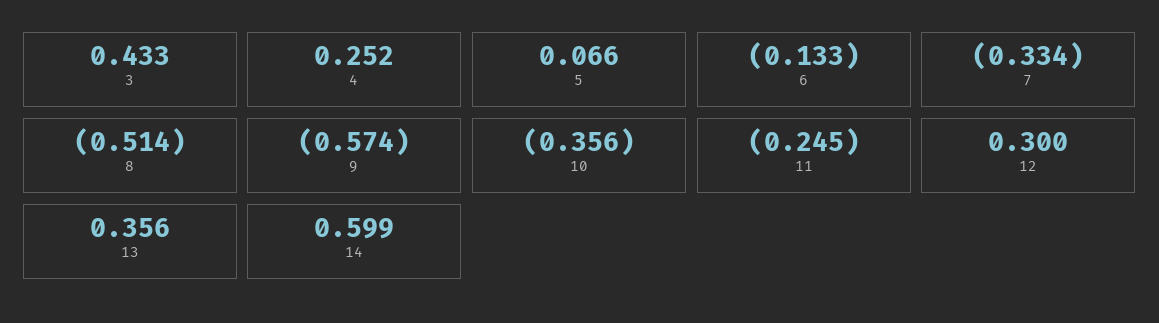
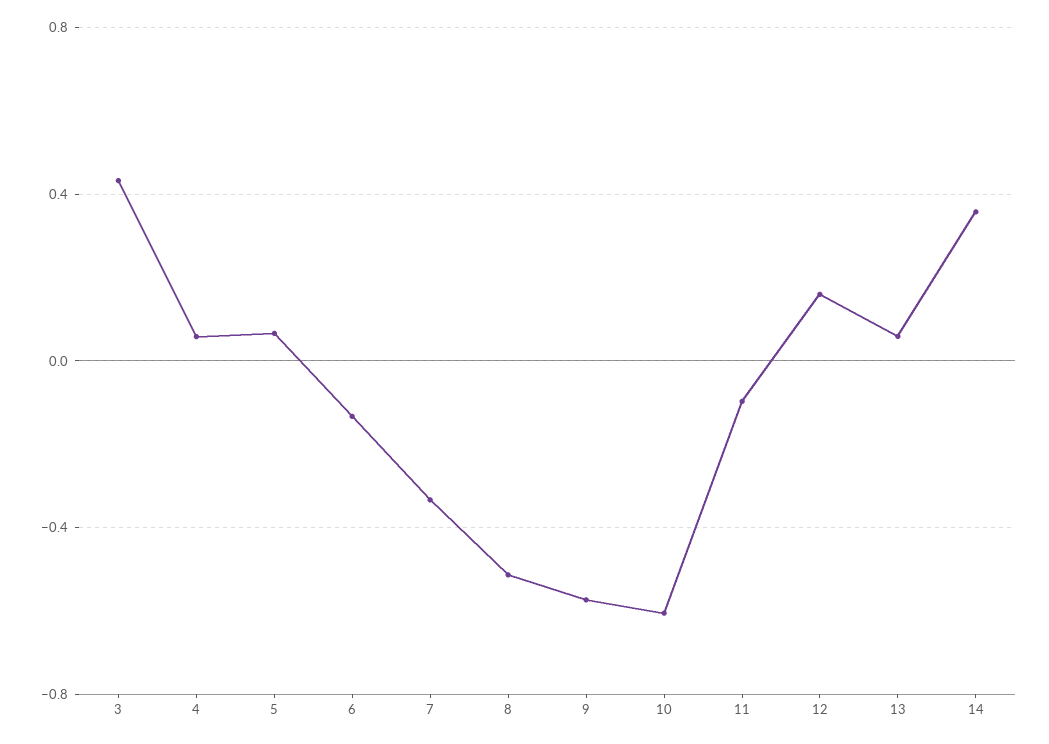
  {
    "3": 0.433,
-   "4": 0.252,
+   "4": 0.05,
    "5": 0.066,
    "6": -0.133,
    "7": -0.334,
    "8": -0.514,
    "9": -0.574,
-   "10": -0.356,
+   "10": -0.6,
-   "11": -0.245,
+   "11": -0.1,
-   "12": 0.3,
+   "12": 0.15,
-   "13": 0.356,
+   "13": 0.05,
-   "14": 0.599
+   "14": 0.35
  }

